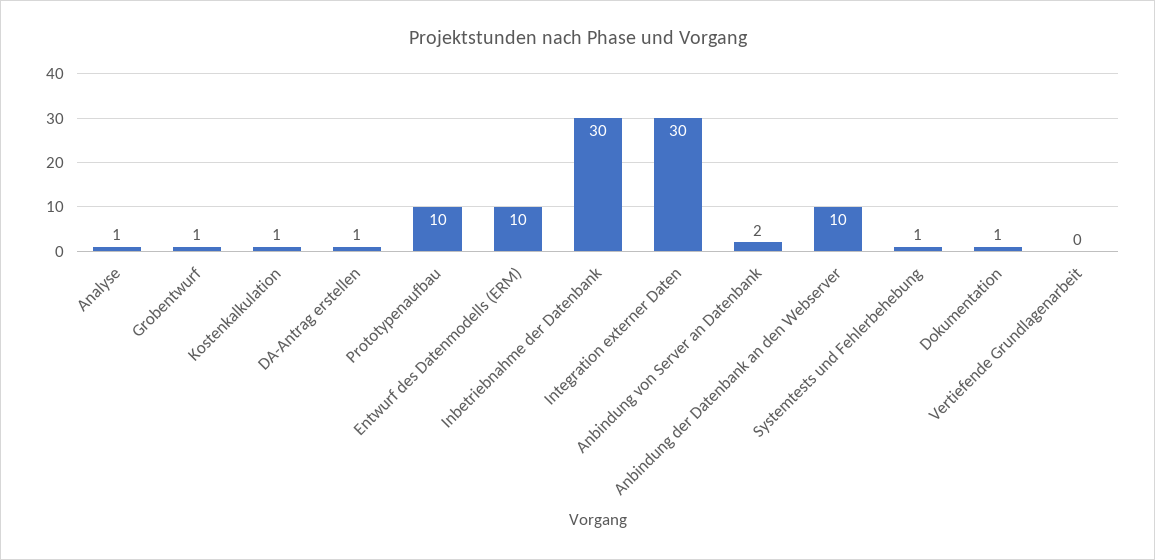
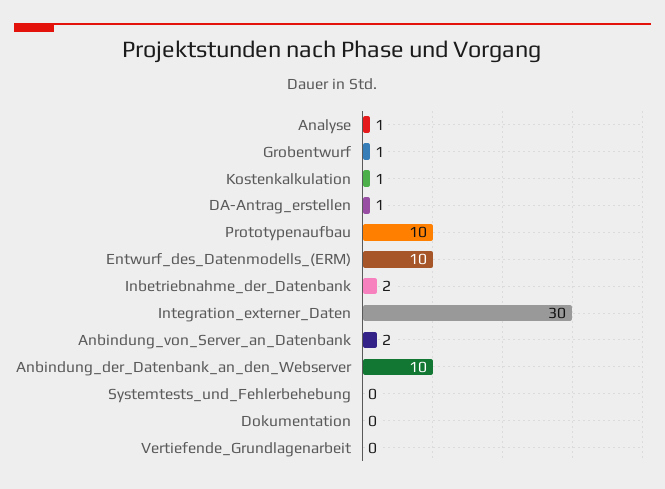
  {
    "Analyse": 1,
    "Grobentwurf": 1,
    "Kostenkalkulation": 1,
    "DA-Antrag erstellen": 1,
    "Prototypenaufbau": 10,
    "Entwurf des Datenmodells (ERM)": 10,
-   "Inbetriebnahme der Datenbank": 30,
+   "Inbetriebnahme der Datenbank": 2,
    "Integration externer Daten": 30,
    "Anbindung von Server an Datenbank": 2,
    "Anbindung der Datenbank an den Webserver": 10,
-   "Systemtests und Fehlerbehebung": 1,
+   "Systemtests und Fehlerbehebung": 0,
-   "Dokumentation": 1,
+   "Dokumentation": 0,
    "Vertiefende Grundlagenarbeit": 0
  }

